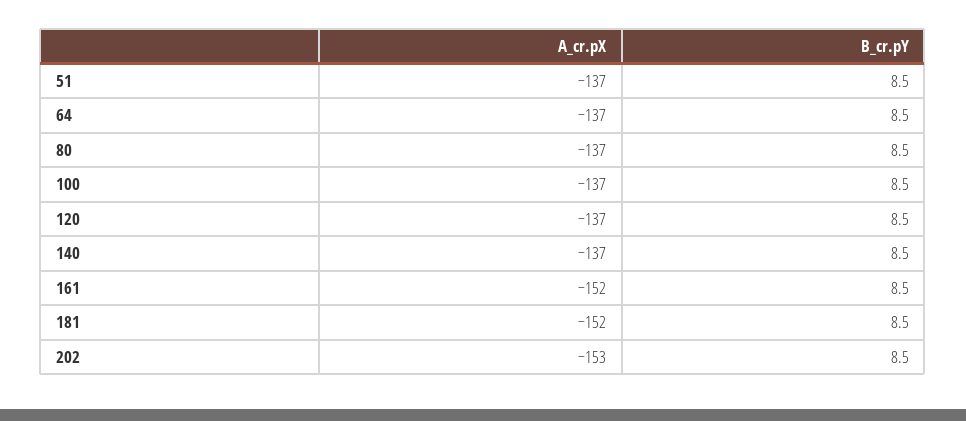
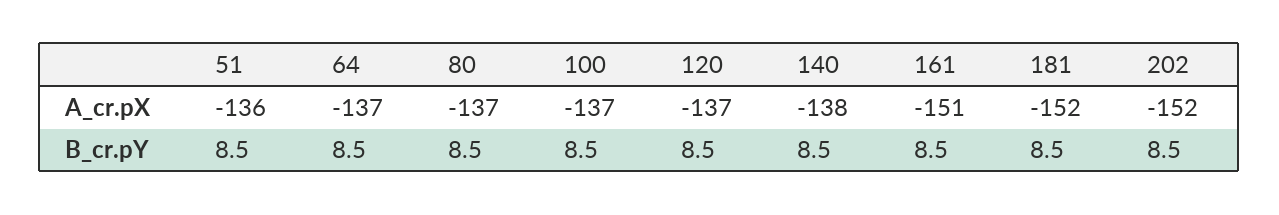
  {
    "A_cr.pX": {
-     "51": -137,
+     "51": -136,
      "64": -137,
      "80": -137,
      "100": -137,
      "120": -137,
-     "140": -137,
+     "140": -138,
-     "161": -152,
+     "161": -151,
      "181": -152,
-     "202": -153
+     "202": -152
    },
    "B_cr.pY": {
      "51": 8.5,
      "64": 8.5,
      "80": 8.5,
      "100": 8.5,
      "120": 8.5,
      "140": 8.5,
      "161": 8.5,
      "181": 8.5,
      "202": 8.5
    }
  }

